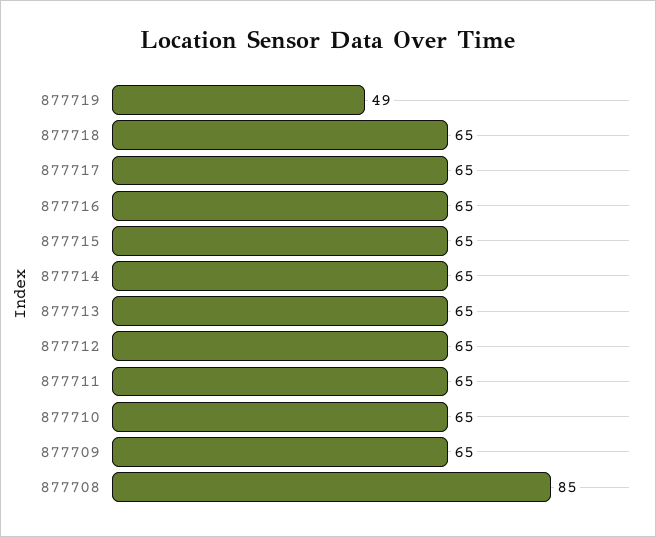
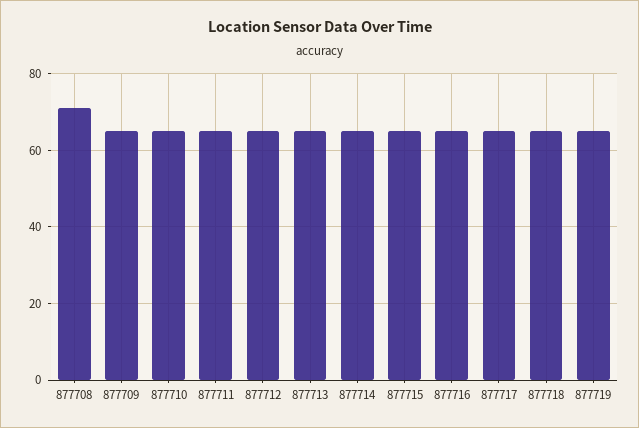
  {
-   "877719": 49,
+   "877719": 65,
    "877718": 65,
    "877717": 65,
    "877716": 65,
    "877715": 65,
    "877714": 65,
    "877713": 65,
    "877712": 65,
    "877711": 65,
    "877710": 65,
    "877709": 65,
-   "877708": 85
+   "877708": 70
  }

